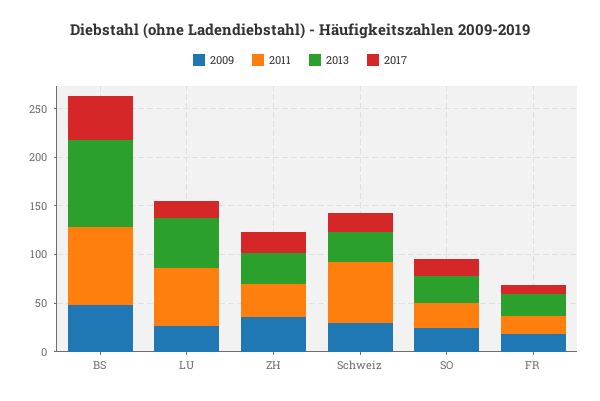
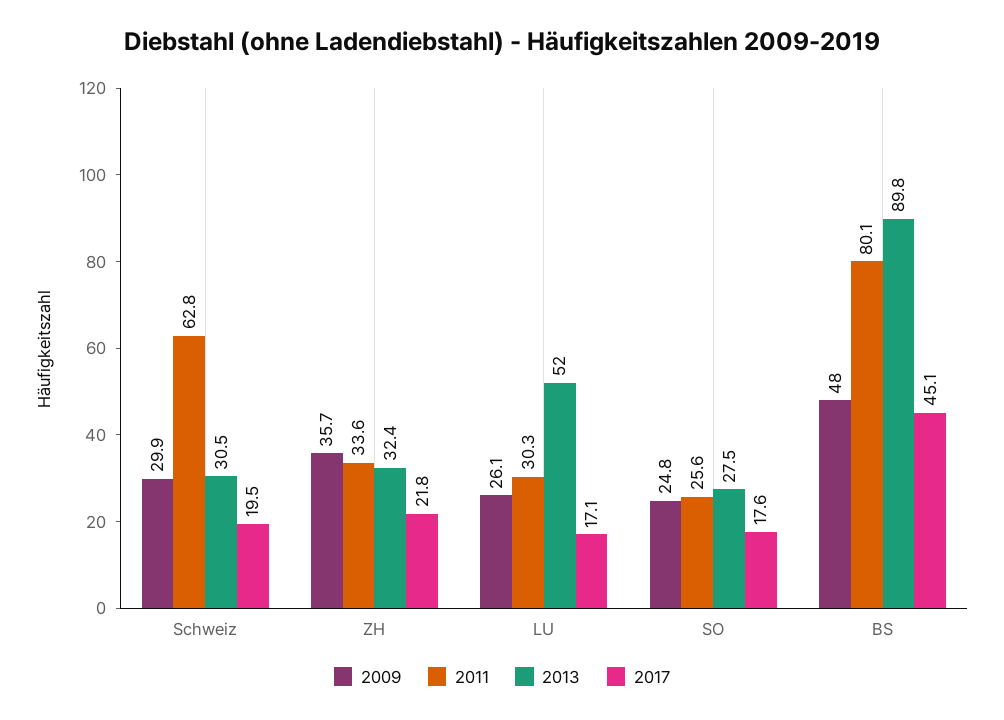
  {
    "2009": {
      "BS": 48,
      "LU": 26.1,
      "ZH": 35.7,
      "Schweiz": 29.9,
-     "SO": 24.8,
+     "SO": 24.8
-     "FR": 20
    },
    "2011": {
      "BS": 80.1,
-     "LU": 60,
+     "LU": 30.3,
      "ZH": 33.6,
      "Schweiz": 62.8,
-     "SO": 25.6,
+     "SO": 25.6
-     "FR": 20
    },
    "2013": {
      "BS": 89.8,
      "LU": 52,
      "ZH": 32.4,
      "Schweiz": 30.5,
-     "SO": 27.5,
+     "SO": 27.5
-     "FR": 20
    },
    "2017": {
      "BS": 45.1,
      "LU": 17.1,
      "ZH": 21.8,
      "Schweiz": 19.5,
-     "SO": 17.6,
+     "SO": 17.6
-     "FR": 10
    }
  }

